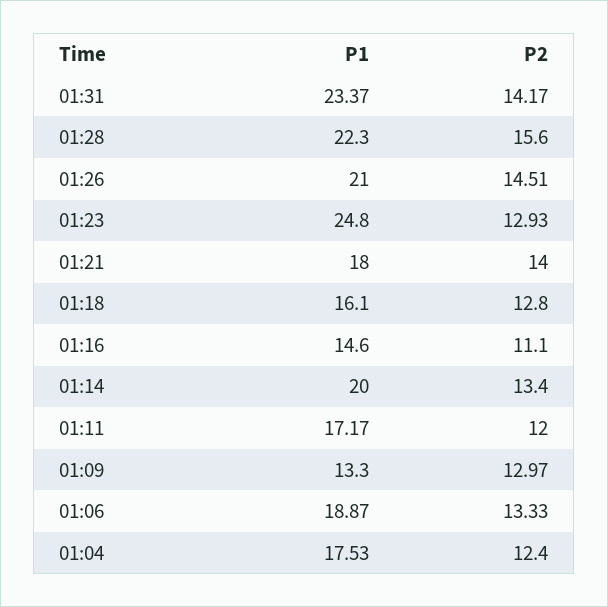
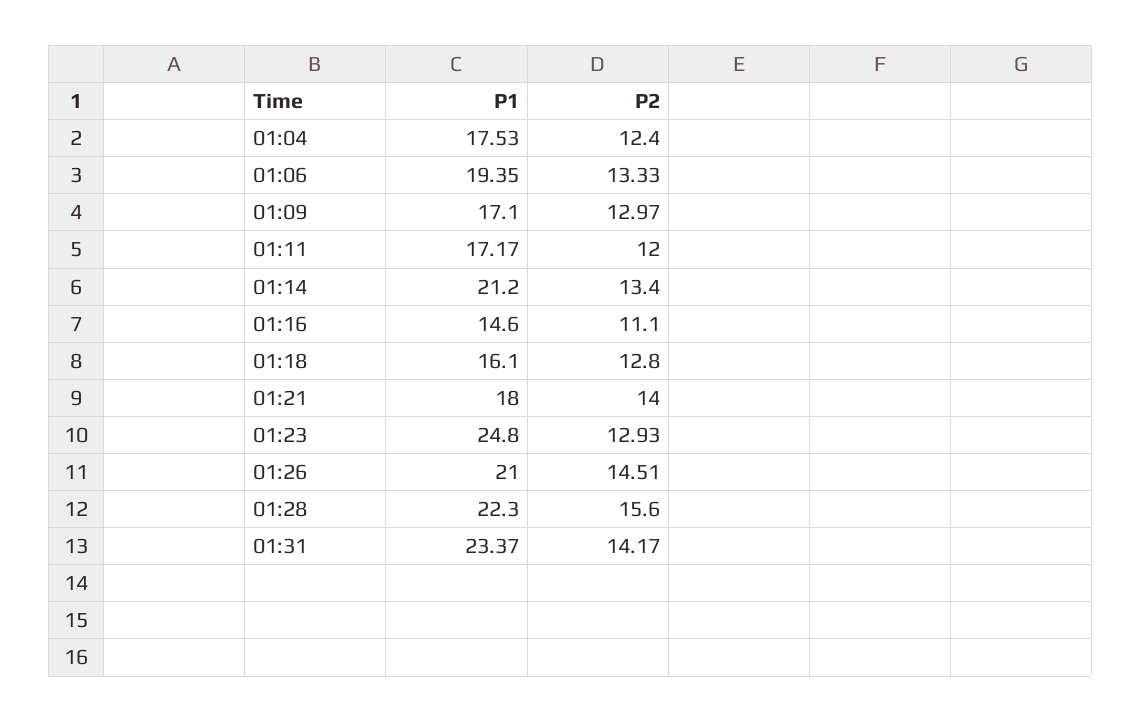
  {
    "P1": {
      "01:31": 23.37,
      "01:28": 22.3,
      "01:26": 21,
      "01:23": 24.8,
      "01:21": 18,
      "01:18": 16.1,
      "01:16": 14.6,
-     "01:14": 20,
+     "01:14": 21.2,
      "01:11": 17.17,
-     "01:09": 13.3,
+     "01:09": 17.1,
-     "01:06": 18.87,
+     "01:06": 19.35,
      "01:04": 17.53
    },
    "P2": {
      "01:31": 14.17,
      "01:28": 15.6,
      "01:26": 14.51,
      "01:23": 12.93,
      "01:21": 14,
      "01:18": 12.8,
      "01:16": 11.1,
      "01:14": 13.4,
      "01:11": 12,
      "01:09": 12.97,
      "01:06": 13.33,
      "01:04": 12.4
    }
  }

